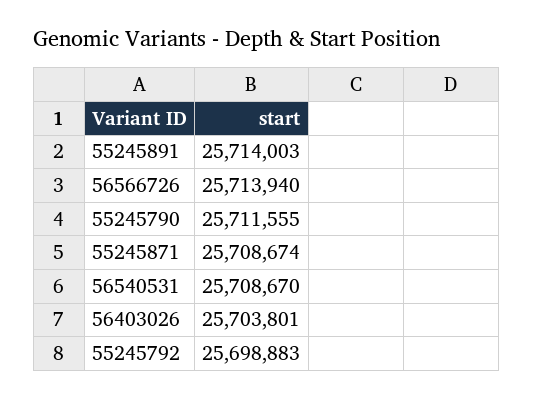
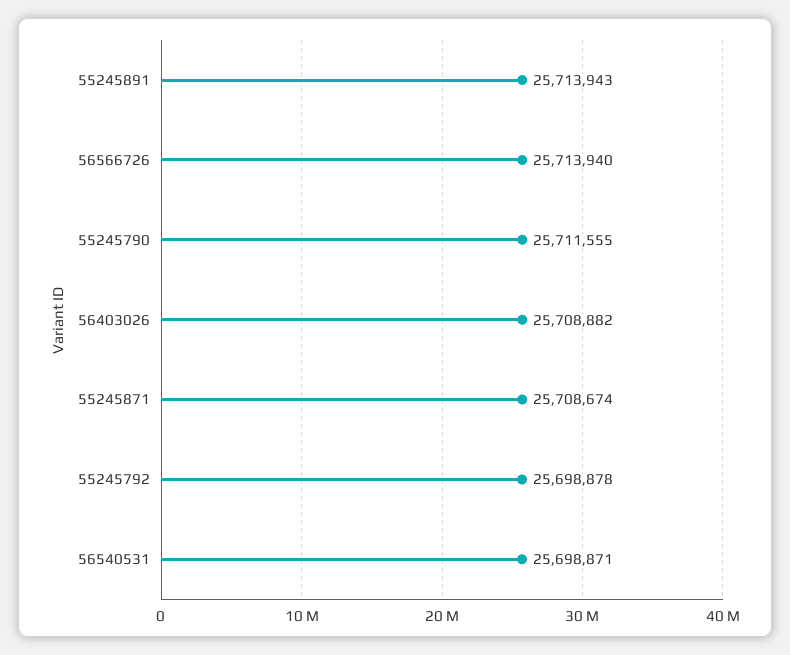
  {
-   "55245891": 25714003,
+   "55245891": 25713943,
    "56566726": 25713940,
    "55245790": 25711555,
    "55245871": 25708674,
-   "56540531": 25708670,
+   "56540531": 25698871,
-   "56403026": 25703801,
+   "56403026": 25708882,
-   "55245792": 25698883
+   "55245792": 25698878
  }

